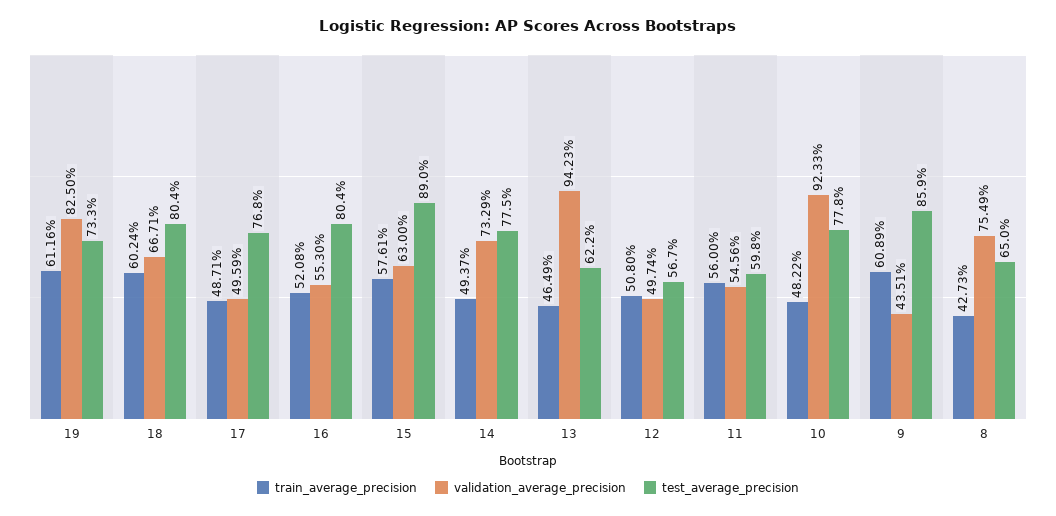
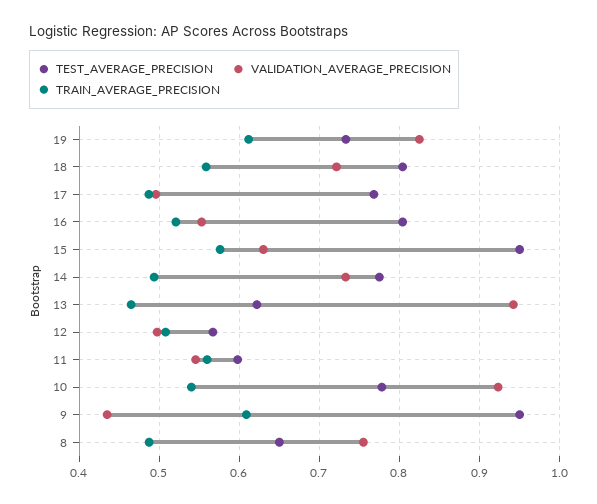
  {
    "train_average_precision": {
      "19": 0.6116,
-     "18": 0.6024,
+     "18": 0.56,
      "17": 0.4871,
      "16": 0.5208,
      "15": 0.5761,
      "14": 0.4937,
      "13": 0.4649,
      "12": 0.508,
      "11": 0.56,
-     "10": 0.4822,
+     "10": 0.54,
      "9": 0.6089,
-     "8": 0.4273
+     "8": 0.49
    },
    "validation_average_precision": {
      "19": 0.825,
-     "18": 0.6671,
+     "18": 0.72,
      "17": 0.4959,
      "16": 0.553,
      "15": 0.63,
      "14": 0.7329,
      "13": 0.9423,
      "12": 0.4974,
      "11": 0.5456,
      "10": 0.9233,
      "9": 0.4351,
      "8": 0.7549
    },
    "test_average_precision": {
      "19": 0.733,
      "18": 0.804,
      "17": 0.768,
      "16": 0.804,
-     "15": 0.89,
+     "15": 0.95,
      "14": 0.775,
      "13": 0.622,
      "12": 0.567,
      "11": 0.598,
      "10": 0.778,
-     "9": 0.859,
+     "9": 0.95,
      "8": 0.65
    }
  }

